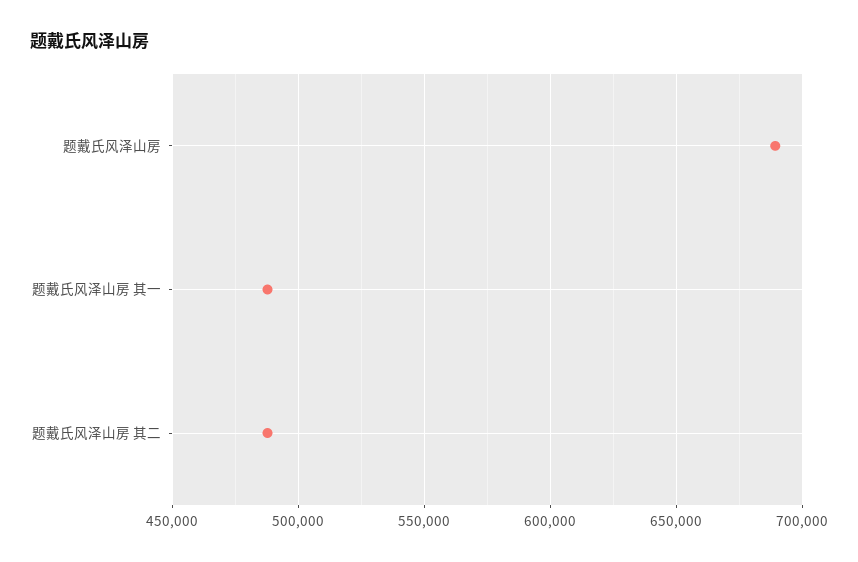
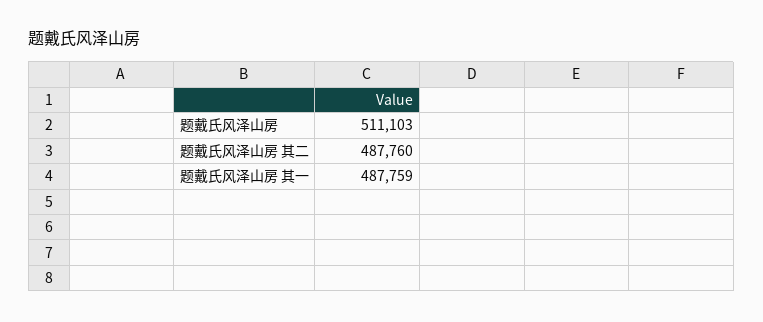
  {
-   "题戴氏风泽山房": 690000,
+   "题戴氏风泽山房": 511103,
    "题戴氏风泽山房 其一": 487759,
    "题戴氏风泽山房 其二": 487760
  }

